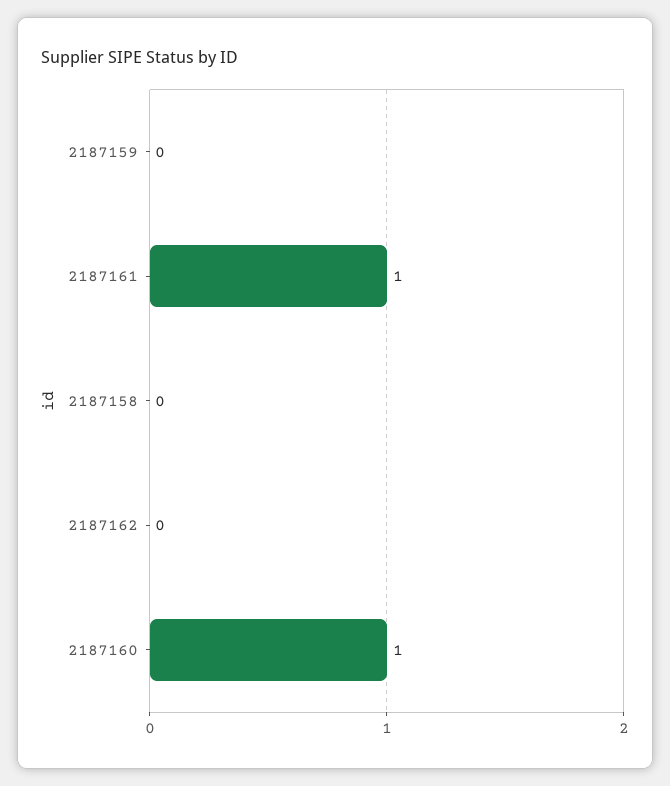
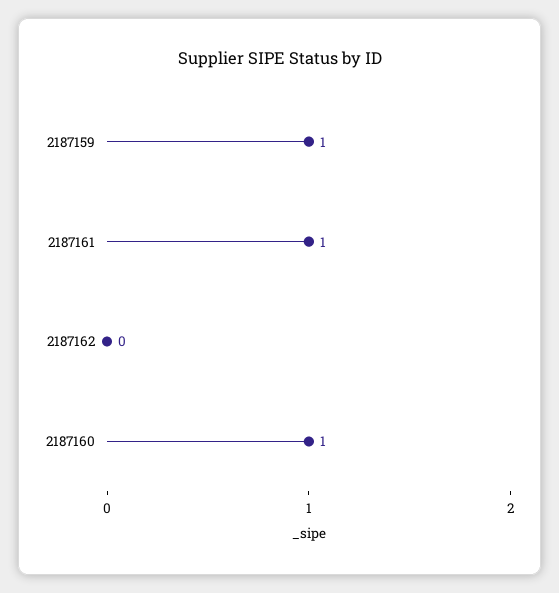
  {
-   "2187159": 0,
+   "2187159": 1,
    "2187161": 1,
-   "2187158": 0,
    "2187162": 0,
    "2187160": 1
  }

